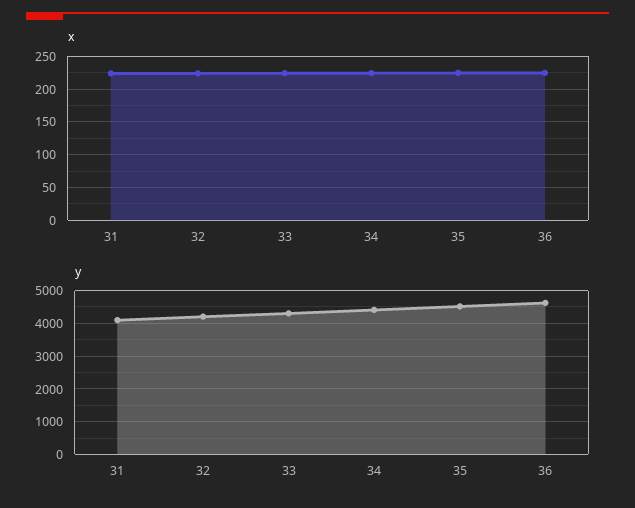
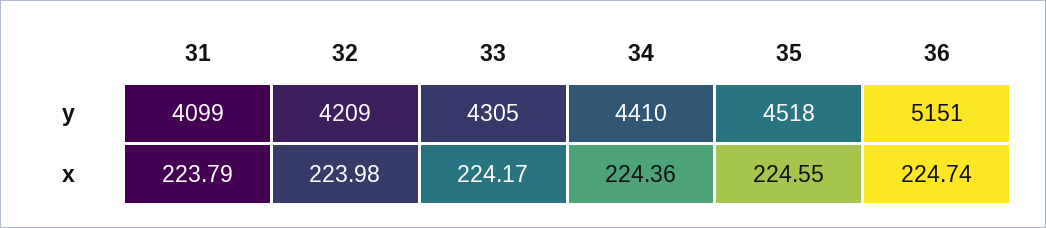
  {
    "x": {
      "31": 223.79,
      "32": 223.98,
      "33": 224.17,
      "34": 224.36,
      "35": 224.55,
      "36": 224.74
    },
    "y": {
      "31": 4099,
      "32": 4209,
      "33": 4305,
      "34": 4410,
      "35": 4518,
-     "36": 4600
+     "36": 5151
    }
  }

